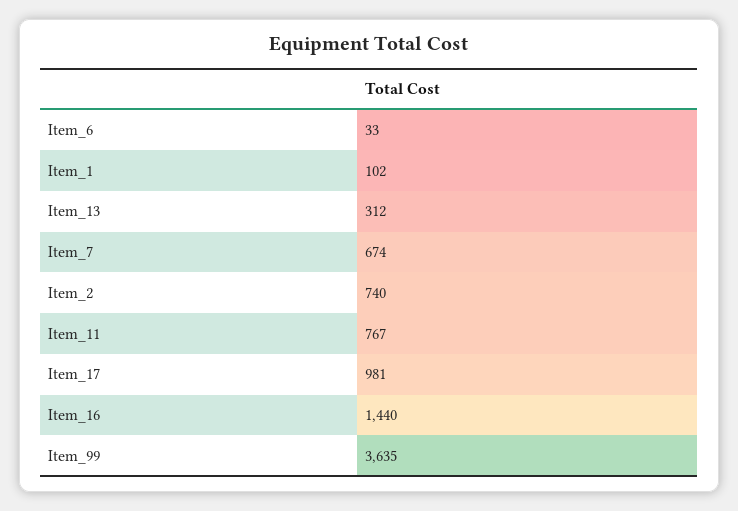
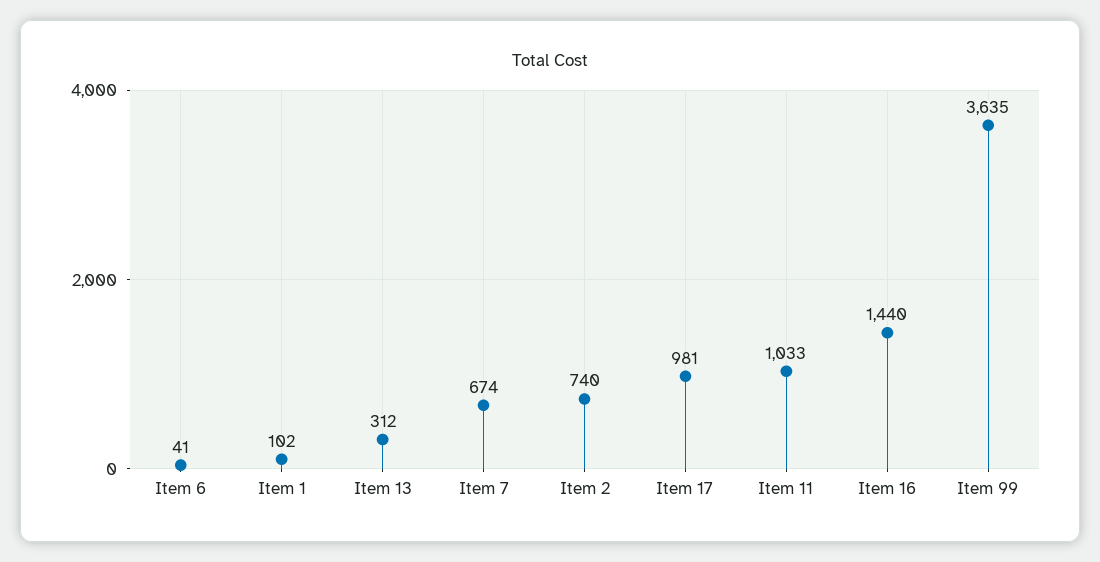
  {
-   "Item_6": 33,
+   "Item_6": 41,
    "Item_1": 102,
    "Item_13": 312,
    "Item_7": 674,
    "Item_2": 740,
-   "Item_11": 767,
+   "Item_11": 1033,
    "Item_17": 981,
    "Item_16": 1440,
    "Item_99": 3635
  }

